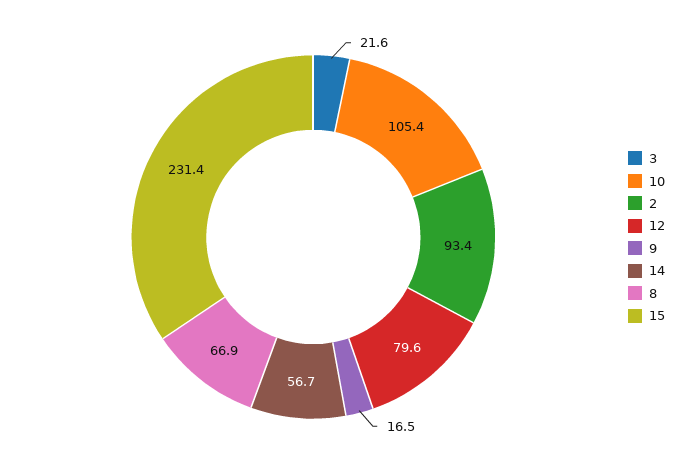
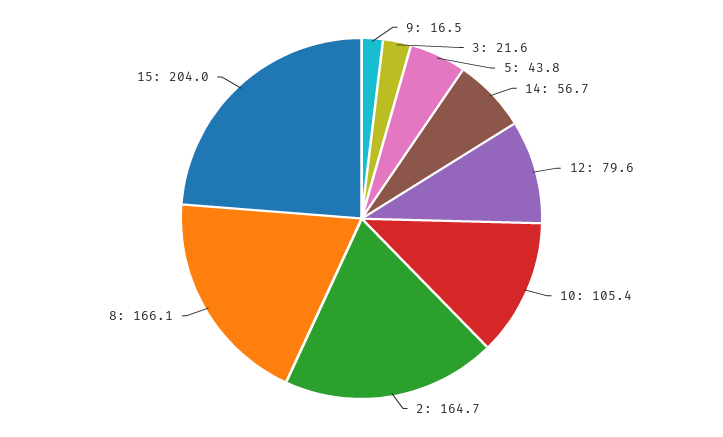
  {
    "3": 21.6,
    "10": 105.4,
-   "2": 93.4,
+   "2": 164.7,
    "12": 79.6,
    "9": 16.5,
    "14": 56.7,
-   "8": 66.9,
+   "8": 166.1,
-   "15": 231.4
+   "15": 204,
+   "5": 43.8
  }

